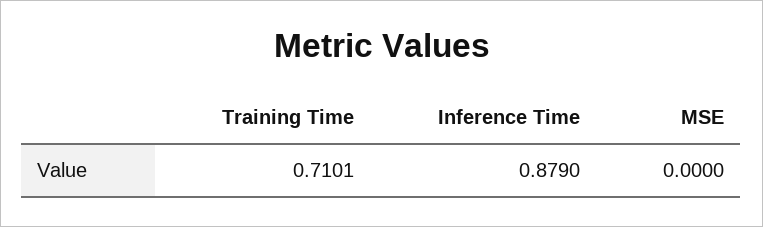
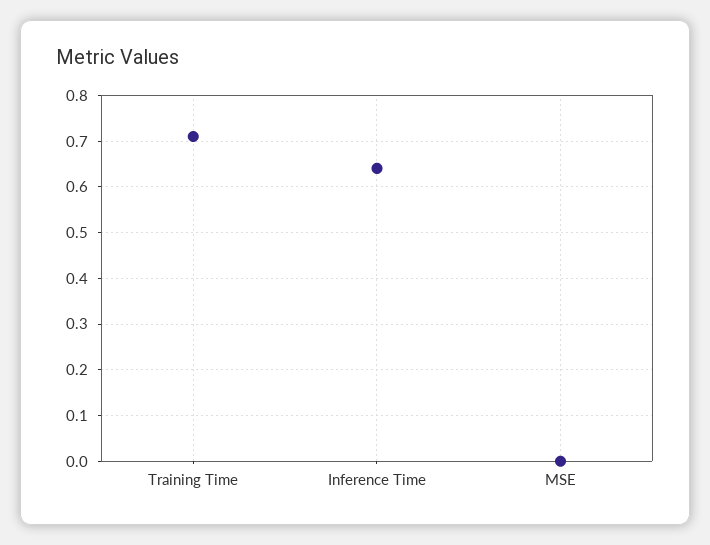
  {
    "Training Time": 0.7101,
-   "Inference Time": 0.879,
+   "Inference Time": 0.64,
    "MSE": 0
  }

